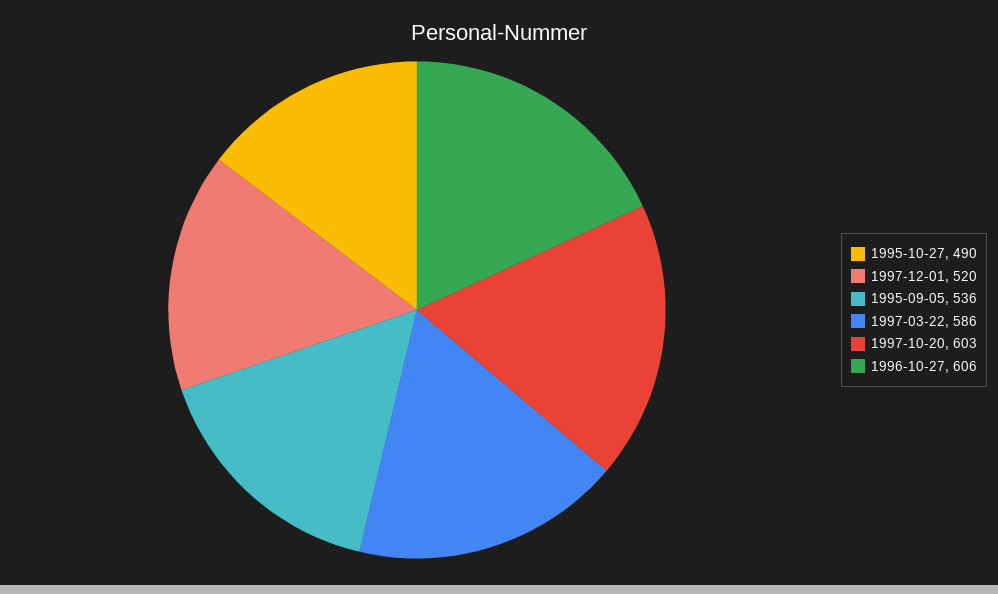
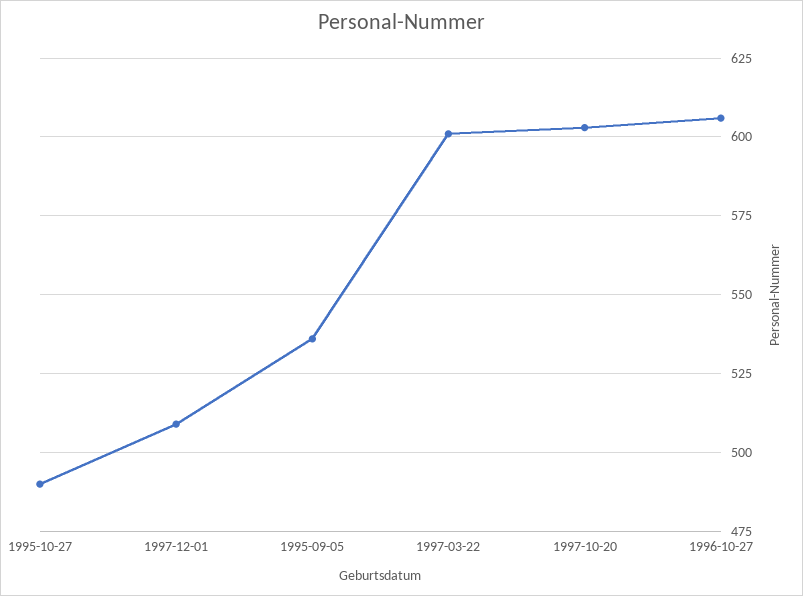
  {
    "1995-10-27": 490,
-   "1997-12-01": 520,
+   "1997-12-01": 510,
    "1995-09-05": 536,
-   "1997-03-22": 586,
+   "1997-03-22": 600,
    "1997-10-20": 603,
    "1996-10-27": 606
  }

